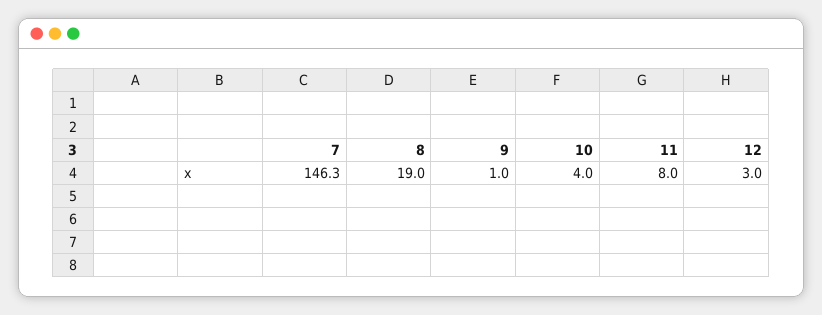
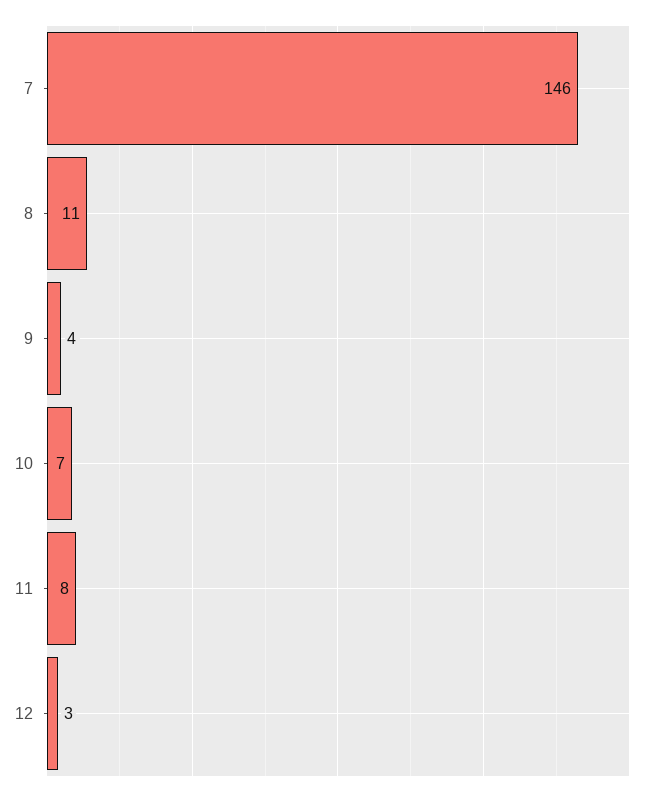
  {
    "7": 146.3,
-   "8": 19,
+   "8": 11,
-   "9": 1,
+   "9": 4,
-   "10": 4,
+   "10": 7,
    "11": 8,
    "12": 3
  }

